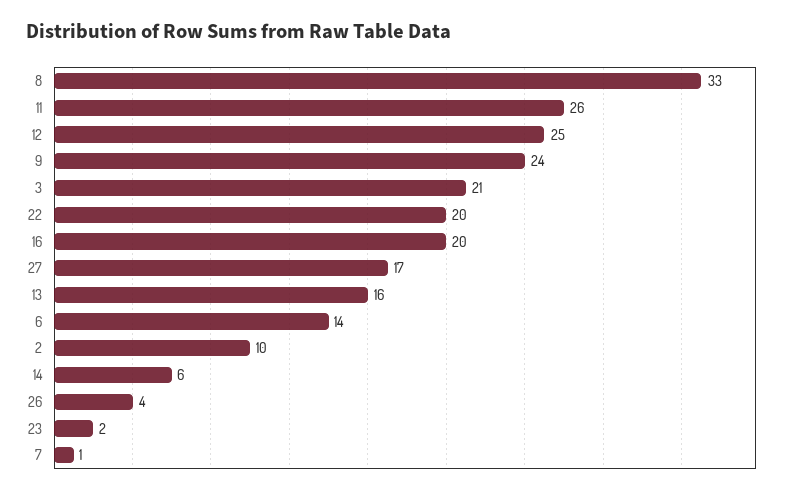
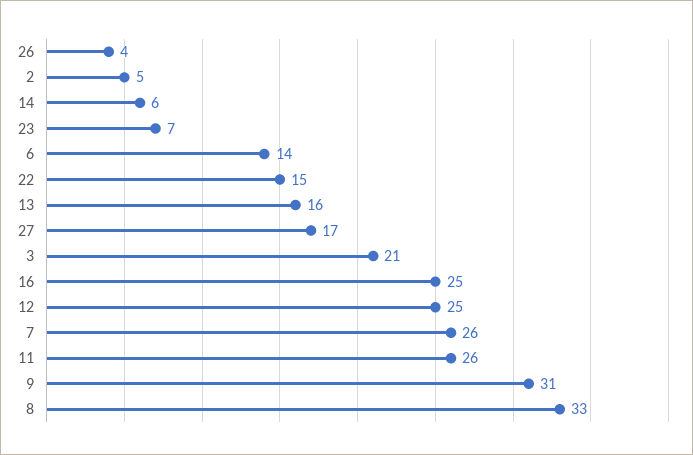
  {
    "8": 33,
    "11": 26,
    "12": 25,
-   "9": 24,
+   "9": 31,
    "3": 21,
-   "22": 20,
+   "22": 15,
-   "16": 20,
+   "16": 25,
    "27": 17,
    "13": 16,
    "6": 14,
-   "2": 10,
+   "2": 5,
    "14": 6,
    "26": 4,
-   "23": 2,
+   "23": 7,
-   "7": 1
+   "7": 26
  }

